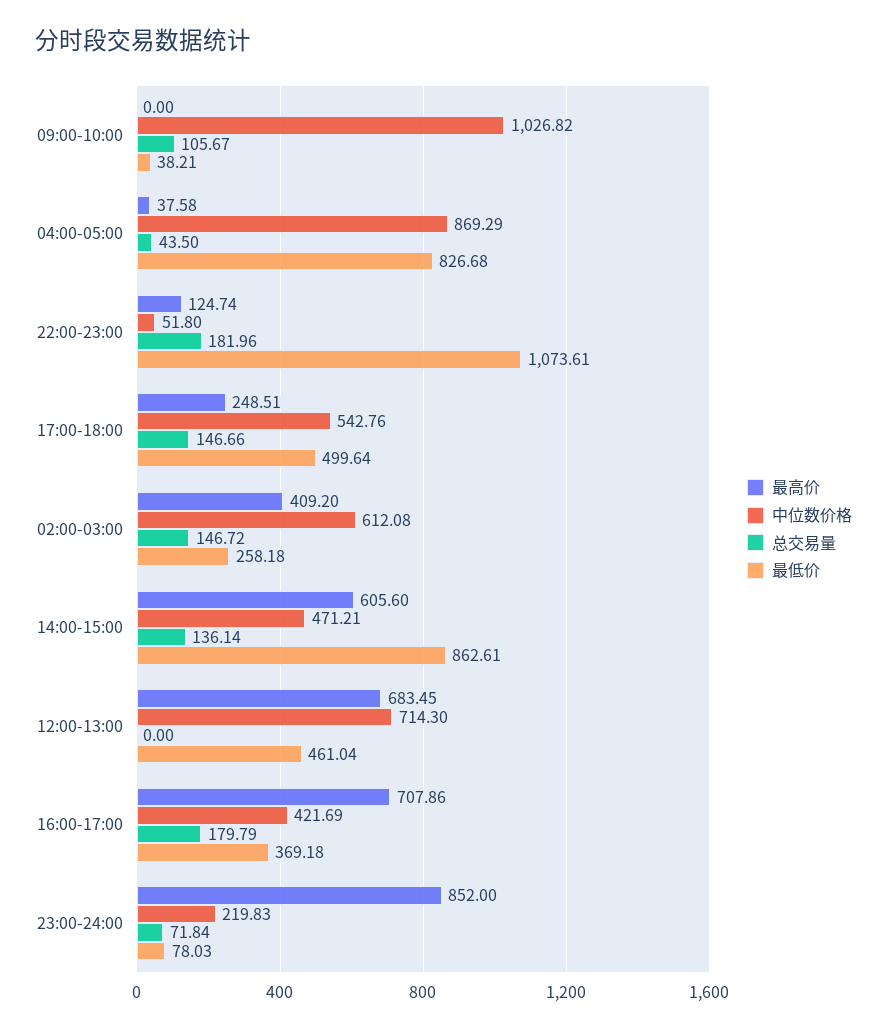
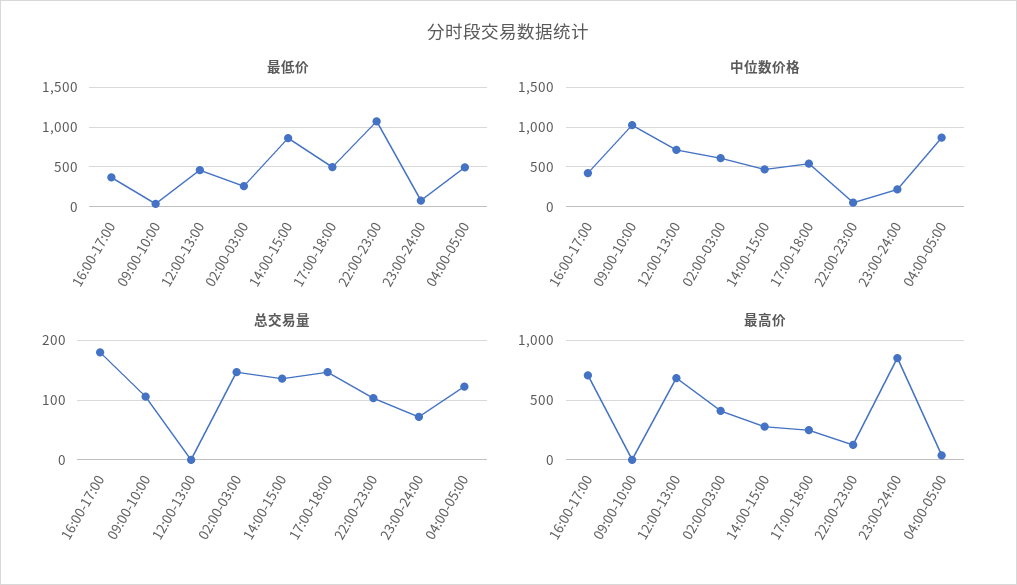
  {
    "最高价": {
      "09:00-10:00": 0,
      "04:00-05:00": 37.58,
      "22:00-23:00": 124.74,
      "17:00-18:00": 248.51,
      "02:00-03:00": 409.2,
-     "14:00-15:00": 605.6,
+     "14:00-15:00": 300,
      "12:00-13:00": 683.45,
      "16:00-17:00": 707.86,
      "23:00-24:00": 852
    },
    "中位数价格": {
      "09:00-10:00": 1026.82,
      "04:00-05:00": 869.29,
      "22:00-23:00": 51.8,
      "17:00-18:00": 542.76,
      "02:00-03:00": 612.08,
      "14:00-15:00": 471.21,
      "12:00-13:00": 714.3,
      "16:00-17:00": 421.69,
      "23:00-24:00": 219.83
    },
    "总交易量": {
      "09:00-10:00": 105.67,
-     "04:00-05:00": 43.5,
+     "04:00-05:00": 120,
-     "22:00-23:00": 181.96,
+     "22:00-23:00": 100,
      "17:00-18:00": 146.66,
      "02:00-03:00": 146.72,
      "14:00-15:00": 136.14,
      "12:00-13:00": 0,
      "16:00-17:00": 179.79,
      "23:00-24:00": 71.84
    },
    "最低价": {
      "09:00-10:00": 38.21,
-     "04:00-05:00": 826.68,
+     "04:00-05:00": 500,
      "22:00-23:00": 1073.61,
      "17:00-18:00": 499.64,
      "02:00-03:00": 258.18,
      "14:00-15:00": 862.61,
      "12:00-13:00": 461.04,
      "16:00-17:00": 369.18,
      "23:00-24:00": 78.03
    }
  }

